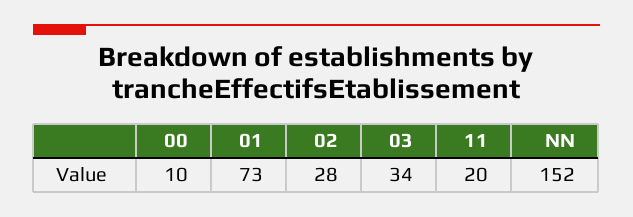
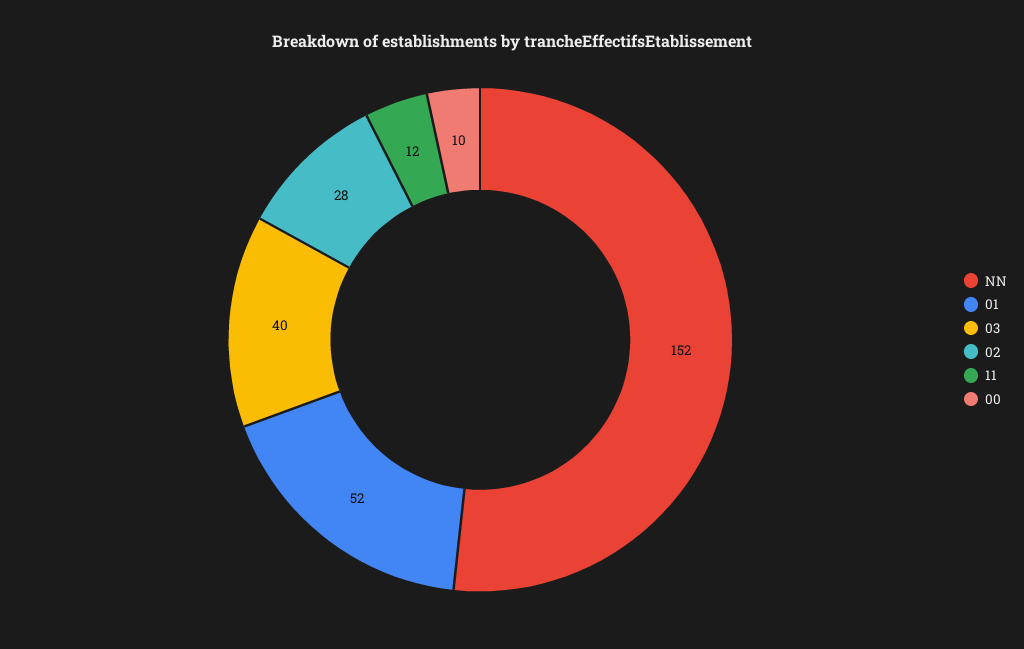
  {
    "00": 10,
-   "01": 73,
+   "01": 52,
    "02": 28,
-   "03": 34,
+   "03": 40,
-   "11": 20,
+   "11": 12,
    "NN": 152
  }

